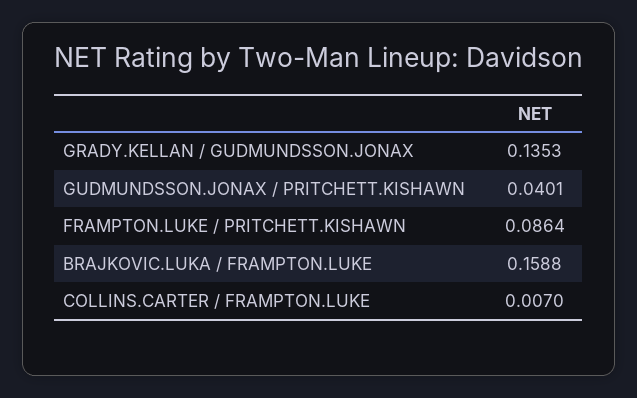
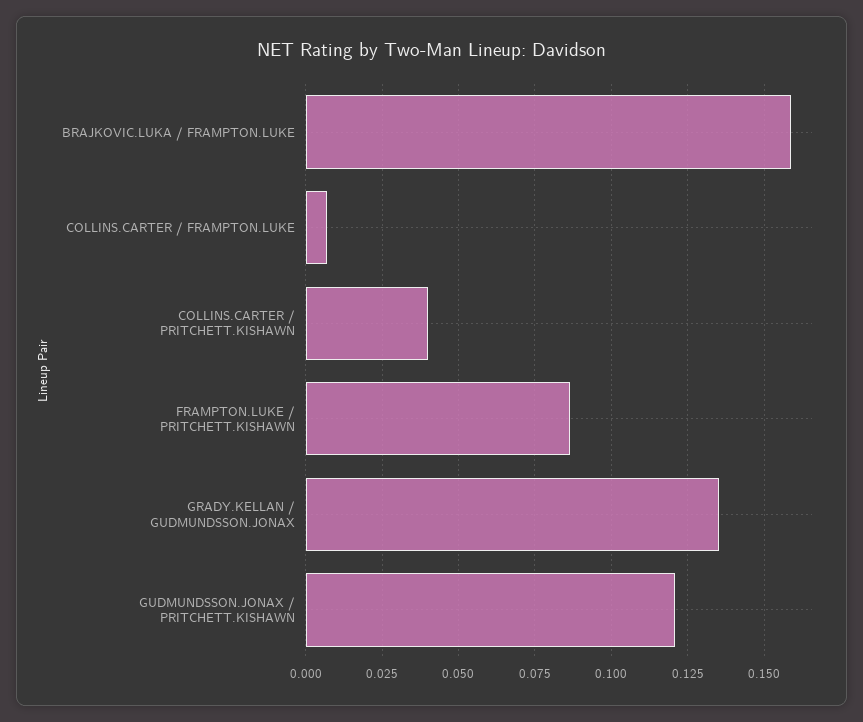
  {
    "GRADY.KELLAN / GUDMUNDSSON.JONAX": 0.1353,
-   "GUDMUNDSSON.JONAX / PRITCHETT.KISHAWN": 0.0401,
+   "GUDMUNDSSON.JONAX / PRITCHETT.KISHAWN": 0.12,
    "FRAMPTON.LUKE / PRITCHETT.KISHAWN": 0.0864,
    "BRAJKOVIC.LUKA / FRAMPTON.LUKE": 0.1588,
-   "COLLINS.CARTER / FRAMPTON.LUKE": 0.007
+   "COLLINS.CARTER / FRAMPTON.LUKE": 0.007,
+   "COLLINS.CARTER / PRITCHETT.KISHAWN": 0.04
  }

